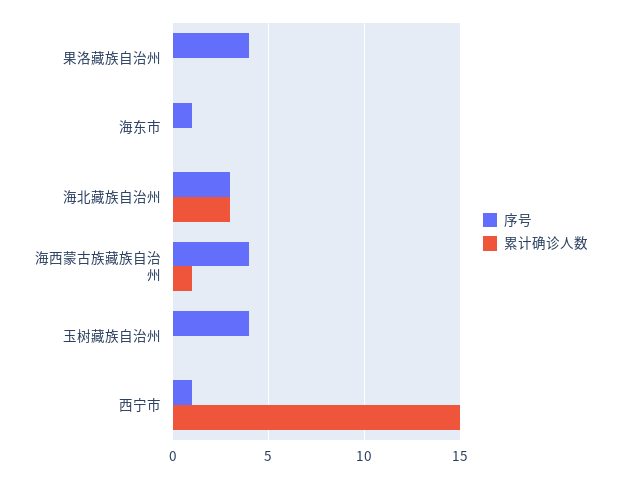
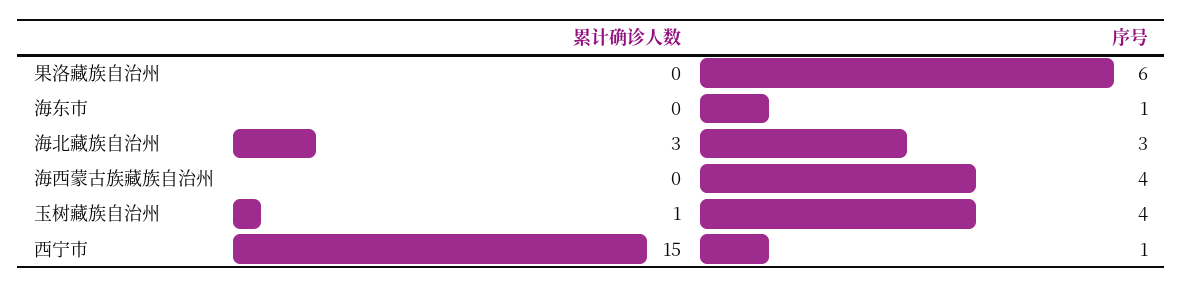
  {
    "序号": {
-     "果洛藏族自治州": 4,
+     "果洛藏族自治州": 6,
      "海东市": 1,
      "海北藏族自治州": 3,
      "海西蒙古族藏族自治州": 4,
      "玉树藏族自治州": 4,
      "西宁市": 1
    },
    "累计确诊人数": {
      "果洛藏族自治州": 0,
      "海东市": 0,
      "海北藏族自治州": 3,
-     "海西蒙古族藏族自治州": 1,
+     "海西蒙古族藏族自治州": 0,
-     "玉树藏族自治州": 0,
+     "玉树藏族自治州": 1,
      "西宁市": 15
    }
  }

